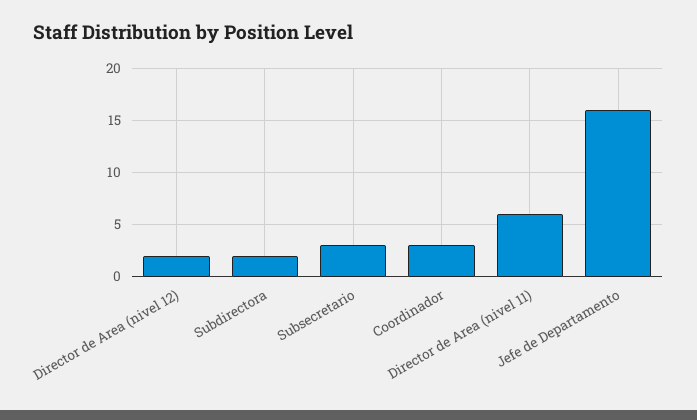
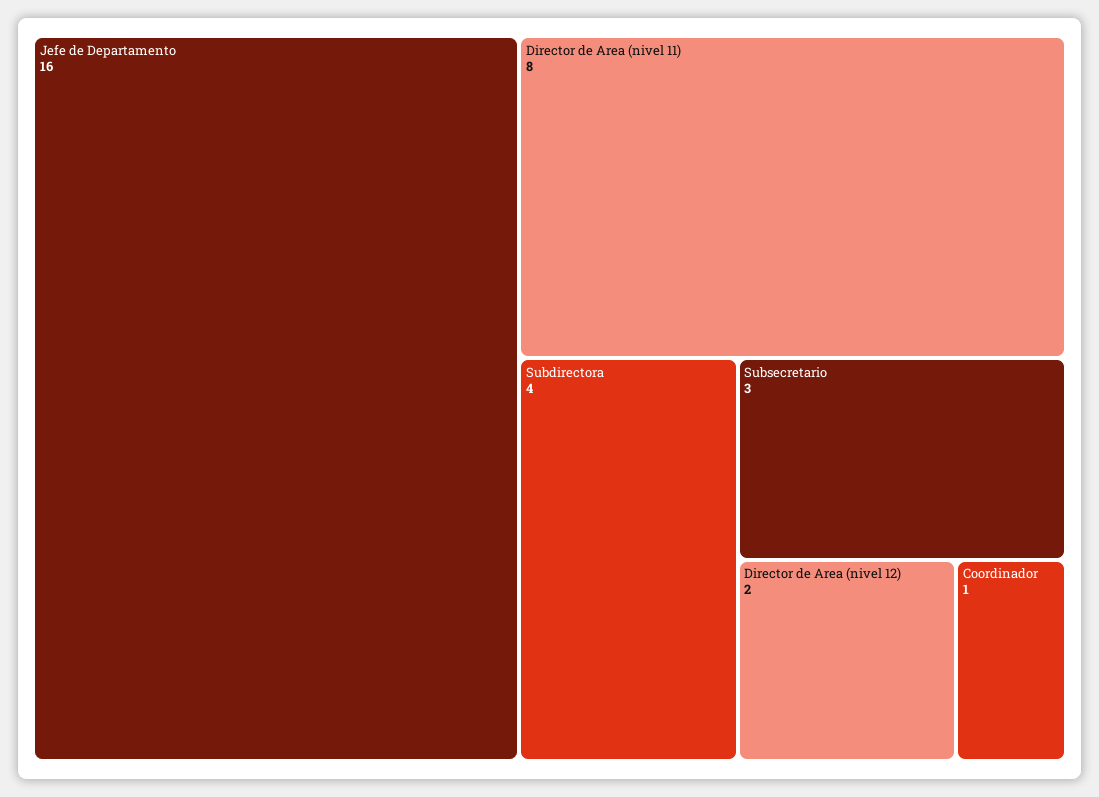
  {
    "Director de Area (nivel 12)": 2,
-   "Subdirectora": 2,
+   "Subdirectora": 4,
    "Subsecretario": 3,
-   "Coordinador": 3,
+   "Coordinador": 1,
-   "Director de Area (nivel 11)": 6,
+   "Director de Area (nivel 11)": 8,
    "Jefe de Departamento": 16
  }

